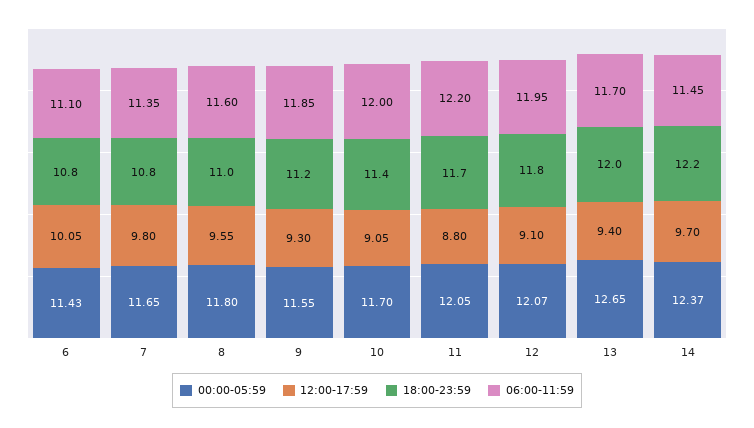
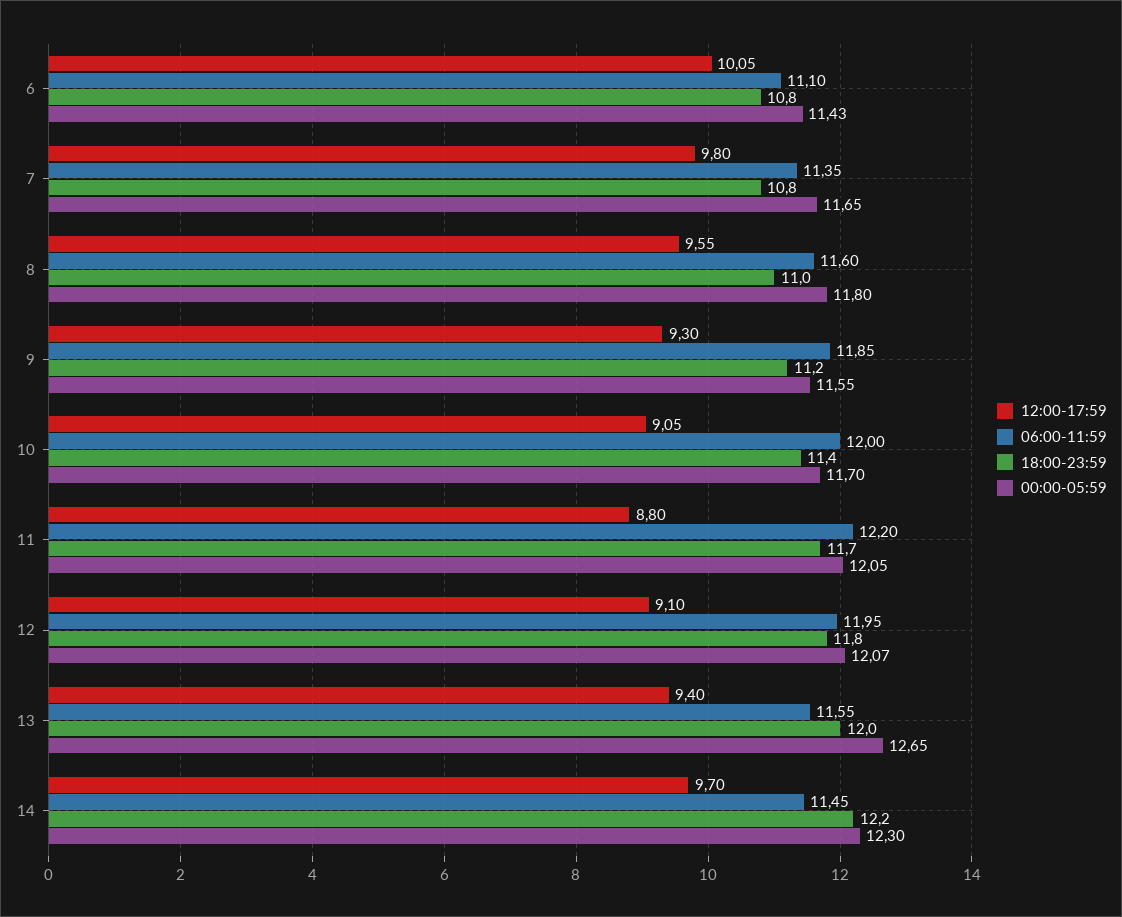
  {
    "00:00-05:59": {
      "6": 11.43,
      "7": 11.65,
      "8": 11.8,
      "9": 11.55,
      "10": 11.7,
      "11": 12.05,
      "12": 12.07,
      "13": 12.65,
-     "14": 12.37
+     "14": 12.3
    },
    "12:00-17:59": {
      "6": 10.05,
      "7": 9.8,
      "8": 9.55,
      "9": 9.3,
      "10": 9.05,
      "11": 8.8,
      "12": 9.1,
      "13": 9.4,
      "14": 9.7
    },
    "18:00-23:59": {
      "6": 10.8,
      "7": 10.8,
      "8": 11,
      "9": 11.2,
      "10": 11.4,
      "11": 11.7,
      "12": 11.8,
      "13": 12,
      "14": 12.2
    },
    "06:00-11:59": {
      "6": 11.1,
      "7": 11.35,
      "8": 11.6,
      "9": 11.85,
      "10": 12,
      "11": 12.2,
      "12": 11.95,
-     "13": 11.7,
+     "13": 11.55,
      "14": 11.45
    }
  }

